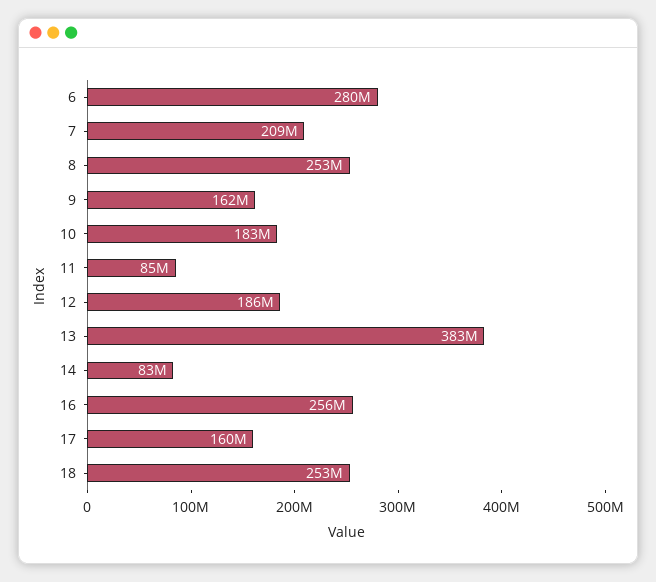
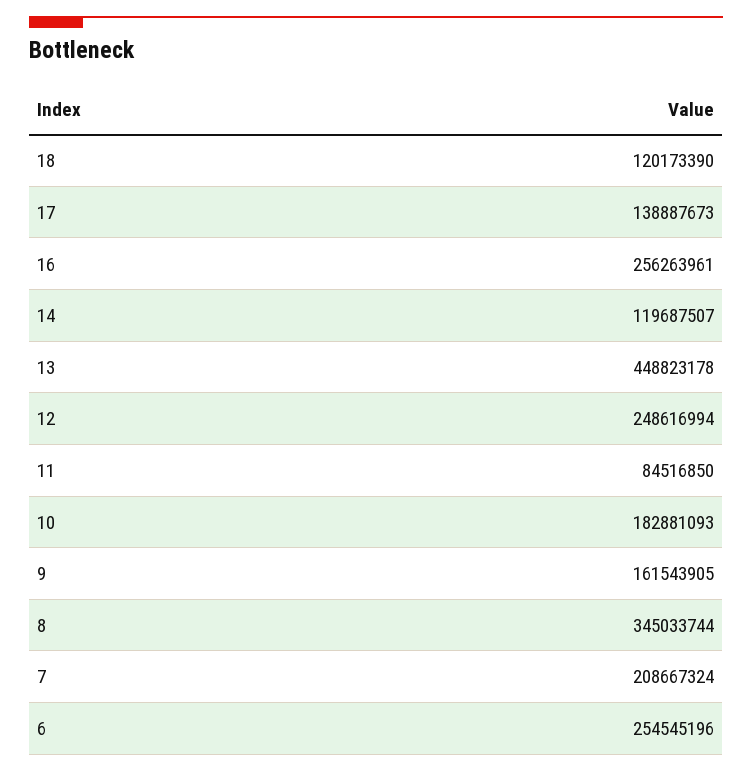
  {
-   "6": 280000000,
+   "6": 254545196,
    "7": 208667324,
-   "8": 253000000,
+   "8": 345033744,
    "9": 161543905,
    "10": 182881093,
    "11": 84516850,
-   "12": 186000000,
+   "12": 248616994,
-   "13": 383000000,
+   "13": 448823178,
-   "14": 83000000,
+   "14": 119687507,
    "16": 256263961,
-   "17": 160000000,
+   "17": 138887673,
-   "18": 253000000
+   "18": 120173390
  }

